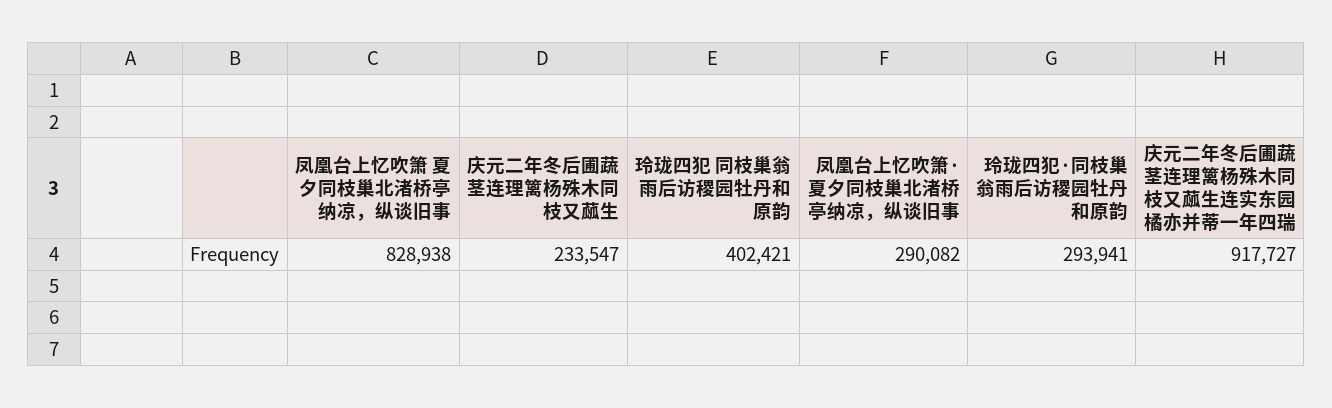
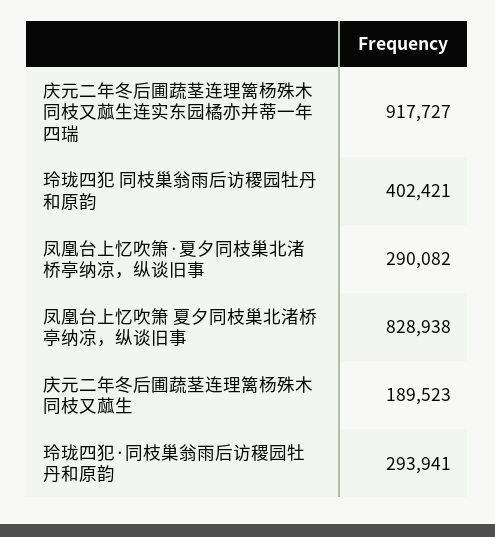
  {
    "凤凰台上忆吹箫 夏夕同枝巢北渚桥亭纳凉，纵谈旧事": 828938,
-   "庆元二年冬后圃蔬茎连理篱杨殊木同枝又蓏生": 233547,
+   "庆元二年冬后圃蔬茎连理篱杨殊木同枝又蓏生": 189523,
    "玲珑四犯 同枝巢翁雨后访稷园牡丹和原韵": 402421,
    "凤凰台上忆吹箫·夏夕同枝巢北渚桥亭纳凉，纵谈旧事": 290082,
    "玲珑四犯·同枝巢翁雨后访稷园牡丹和原韵": 293941,
    "庆元二年冬后圃蔬茎连理篱杨殊木同枝又蓏生连实东园橘亦并蒂一年四瑞": 917727
  }

